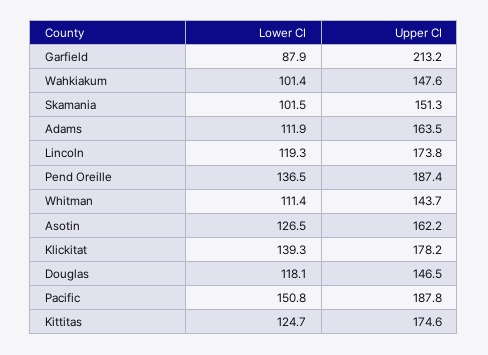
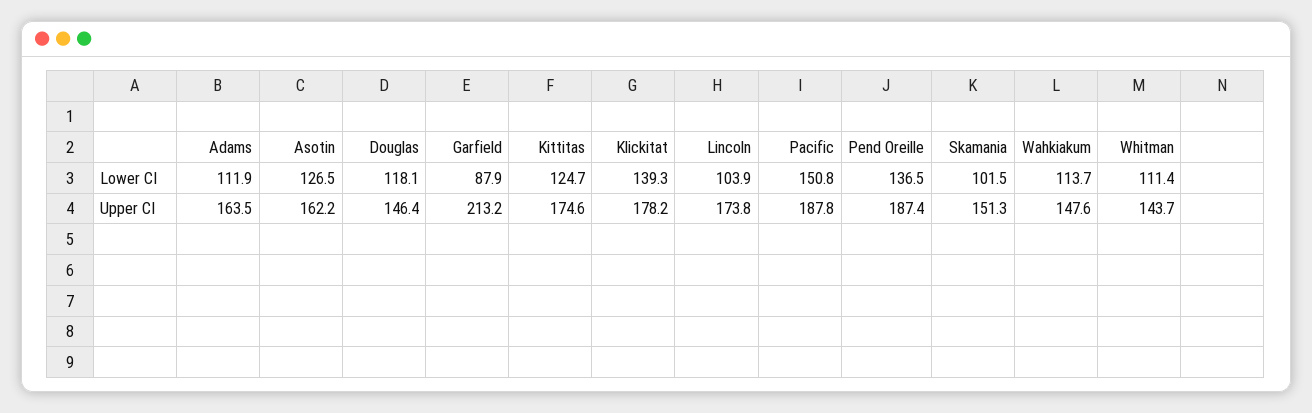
  {
    "Lower CI": {
      "Garfield": 87.9,
-     "Wahkiakum": 101.4,
+     "Wahkiakum": 113.7,
      "Skamania": 101.5,
      "Adams": 111.9,
-     "Lincoln": 119.3,
+     "Lincoln": 103.9,
      "Pend Oreille": 136.5,
      "Whitman": 111.4,
      "Asotin": 126.5,
      "Klickitat": 139.3,
      "Douglas": 118.1,
      "Pacific": 150.8,
      "Kittitas": 124.7
    },
    "Upper CI": {
      "Garfield": 213.2,
      "Wahkiakum": 147.6,
      "Skamania": 151.3,
      "Adams": 163.5,
      "Lincoln": 173.8,
      "Pend Oreille": 187.4,
      "Whitman": 143.7,
      "Asotin": 162.2,
      "Klickitat": 178.2,
-     "Douglas": 146.5,
+     "Douglas": 146.4,
      "Pacific": 187.8,
      "Kittitas": 174.6
    }
  }

